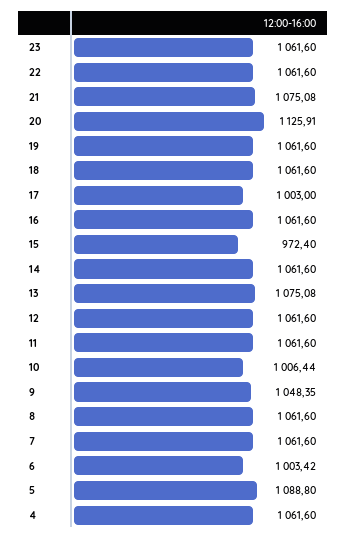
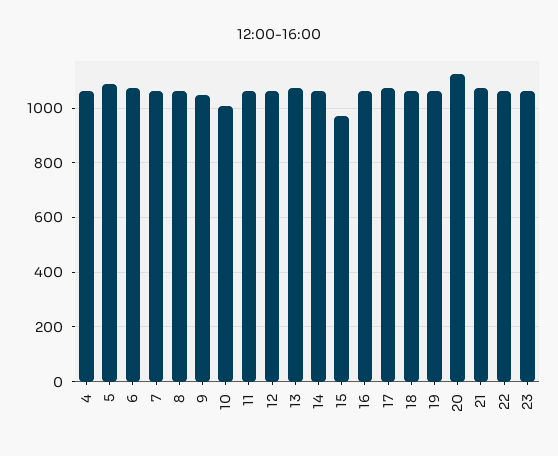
  {
    "23": 1061.6,
    "22": 1061.6,
    "21": 1075.08,
    "20": 1125.91,
    "19": 1061.6,
    "18": 1061.6,
-   "17": 1003,
+   "17": 1075,
    "16": 1061.6,
    "15": 972.4,
    "14": 1061.6,
    "13": 1075.08,
    "12": 1061.6,
    "11": 1061.6,
    "10": 1006.44,
    "9": 1048.35,
    "8": 1061.6,
    "7": 1061.6,
-   "6": 1003.42,
+   "6": 1075,
    "5": 1088.8,
    "4": 1061.6
  }

